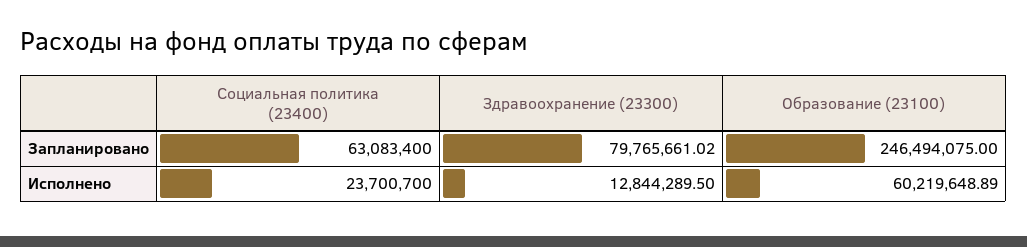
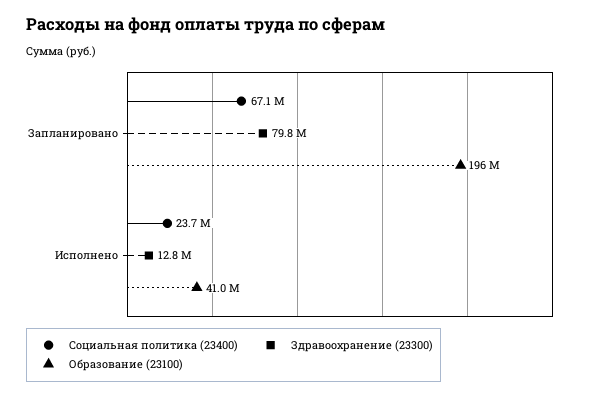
  {
    "Социальная политика (23400)": {
-     "Запланировано": 63083400,
+     "Запланировано": 67100000,
      "Исполнено": 23700700
    },
    "Здравоохранение (23300)": {
      "Запланировано": 79765661.02,
      "Исполнено": 12844289.5
    },
    "Образование (23100)": {
-     "Запланировано": 246494075,
+     "Запланировано": 196000000,
-     "Исполнено": 60219648.89
+     "Исполнено": 41000000
    }
  }

